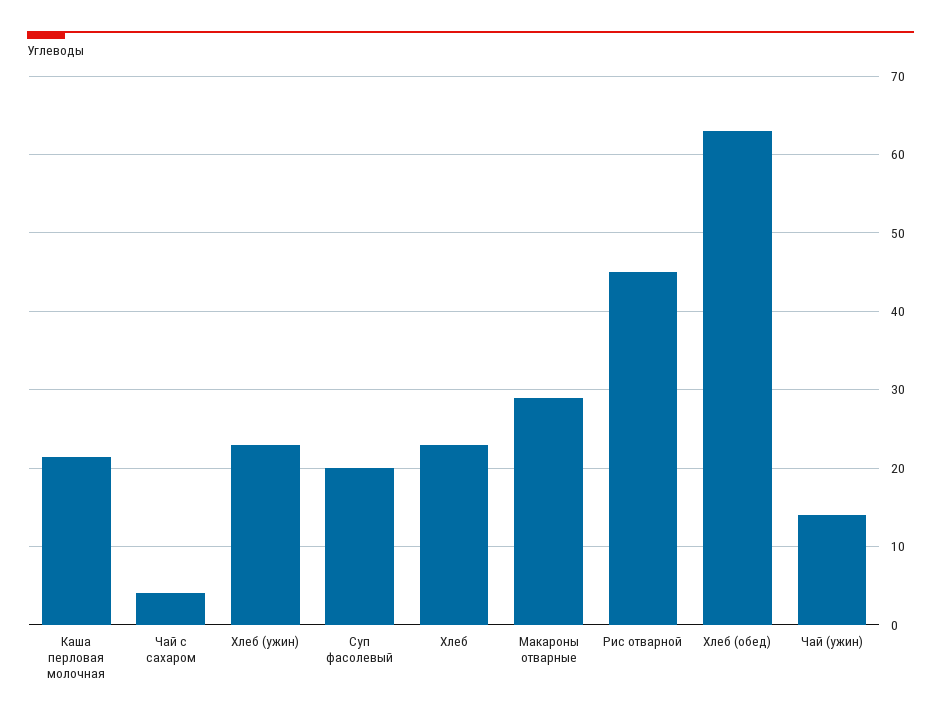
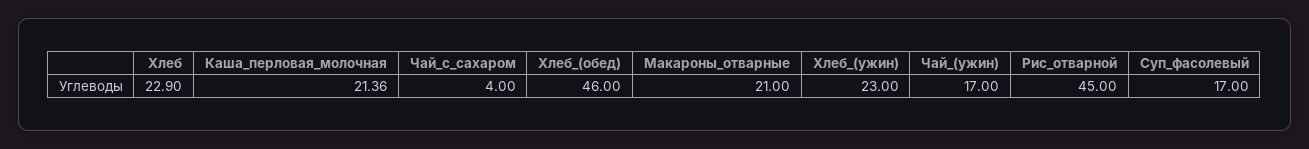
  {
    "Каша перловая молочная": 21.36,
    "Чай с сахаром": 4,
    "Хлеб (ужин)": 23,
-   "Суп фасолевый": 20,
+   "Суп фасолевый": 17,
    "Хлеб": 22.9,
-   "Макароны отварные": 29,
+   "Макароны отварные": 21,
    "Рис отварной": 45,
-   "Хлеб (обед)": 63,
+   "Хлеб (обед)": 46,
-   "Чай (ужин)": 14
+   "Чай (ужин)": 17
  }

